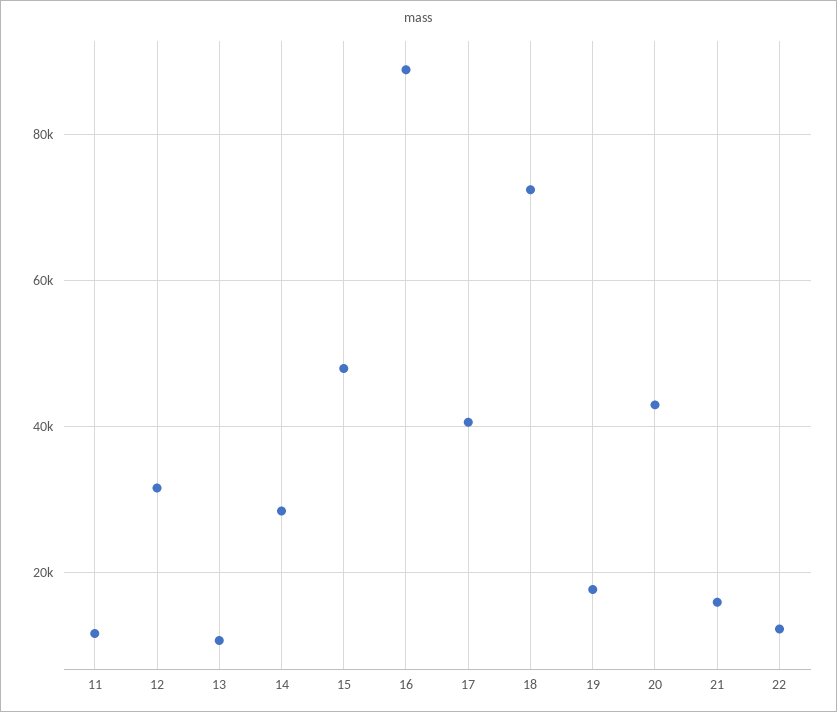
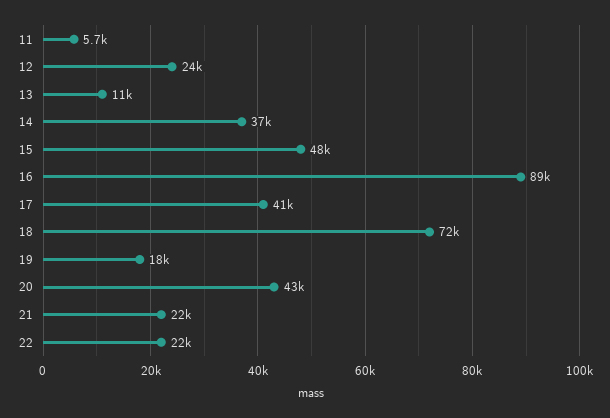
  {
-   "11": 12000,
+   "11": 5700,
-   "12": 32000,
+   "12": 24000,
    "13": 11000,
-   "14": 28000,
+   "14": 37000,
    "15": 48000,
    "16": 89000,
    "17": 41000,
    "18": 72000,
    "19": 18000,
    "20": 43000,
-   "21": 16000,
+   "21": 22000,
-   "22": 12000
+   "22": 22000
  }

